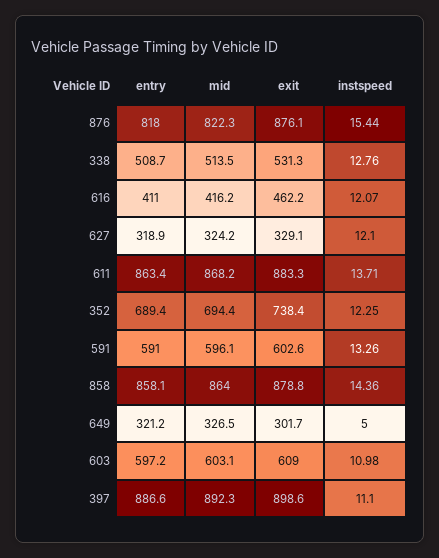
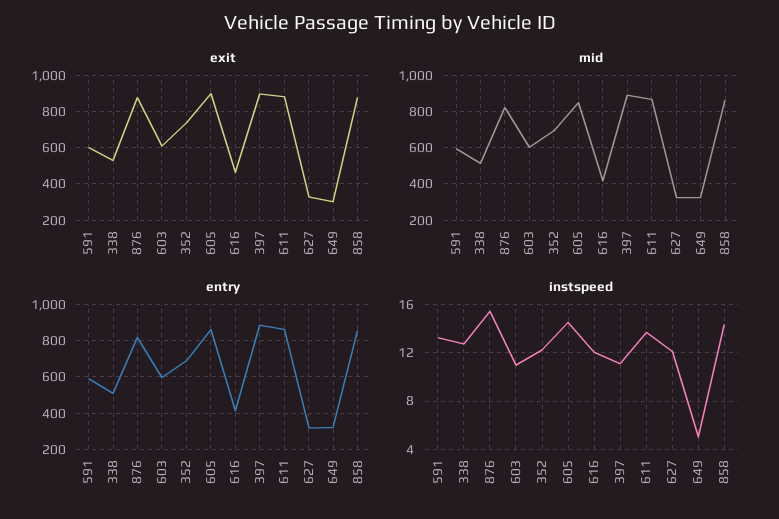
  {
    "entry": {
      "876": 818,
      "338": 508.7,
      "616": 411,
      "627": 318.9,
      "611": 863.4,
      "352": 689.4,
      "591": 591,
      "858": 858.1,
      "649": 321.2,
      "603": 597.2,
-     "397": 886.6
+     "397": 886.6,
+     "605": 850
    },
    "mid": {
      "876": 822.3,
      "338": 513.5,
      "616": 416.2,
      "627": 324.2,
      "611": 868.2,
      "352": 694.4,
      "591": 596.1,
      "858": 864,
      "649": 326.5,
      "603": 603.1,
-     "397": 892.3
+     "397": 892.3,
+     "605": 850
    },
    "exit": {
      "876": 876.1,
      "338": 531.3,
      "616": 462.2,
      "627": 329.1,
      "611": 883.3,
      "352": 738.4,
      "591": 602.6,
      "858": 878.8,
      "649": 301.7,
      "603": 609,
-     "397": 898.6
+     "397": 898.6,
+     "605": 900
    },
    "instspeed": {
      "876": 15.44,
      "338": 12.76,
      "616": 12.07,
      "627": 12.1,
      "611": 13.71,
      "352": 12.25,
      "591": 13.26,
      "858": 14.36,
      "649": 5,
      "603": 10.98,
-     "397": 11.1
+     "397": 11.1,
+     "605": 14.5
    }
  }

